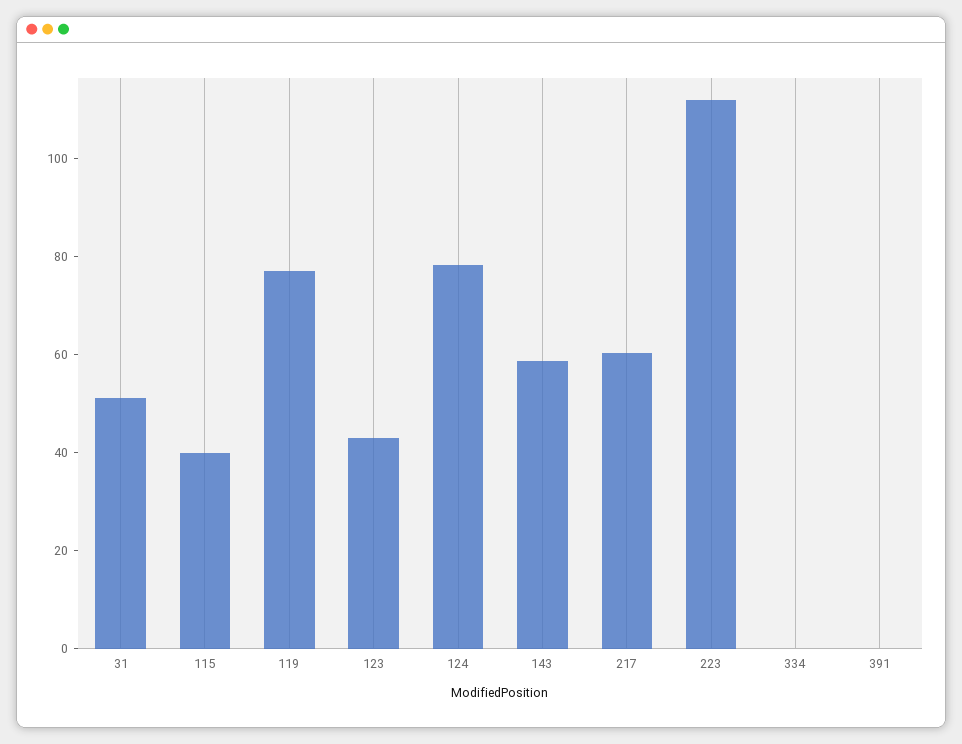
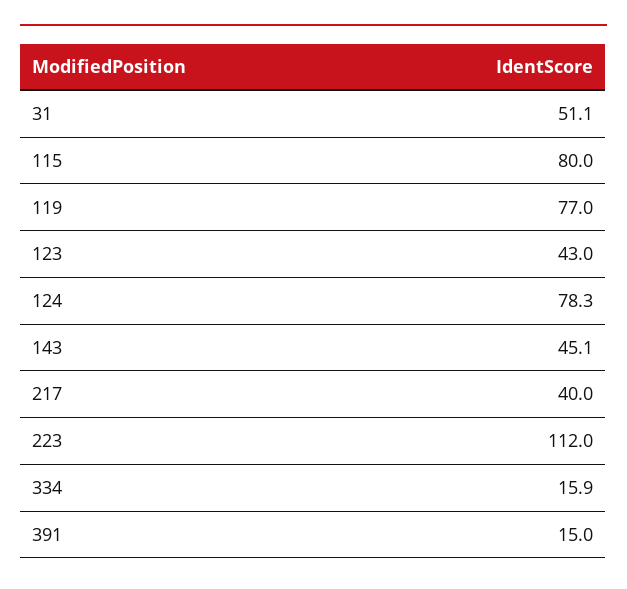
  {
    "31": 51.1,
-   "115": 40,
+   "115": 80,
    "119": 77,
    "123": 43,
    "124": 78.3,
-   "143": 60,
+   "143": 45.1,
-   "217": 60,
+   "217": 40,
    "223": 112,
-   "334": 0,
+   "334": 15.9,
-   "391": 0
+   "391": 15
  }

